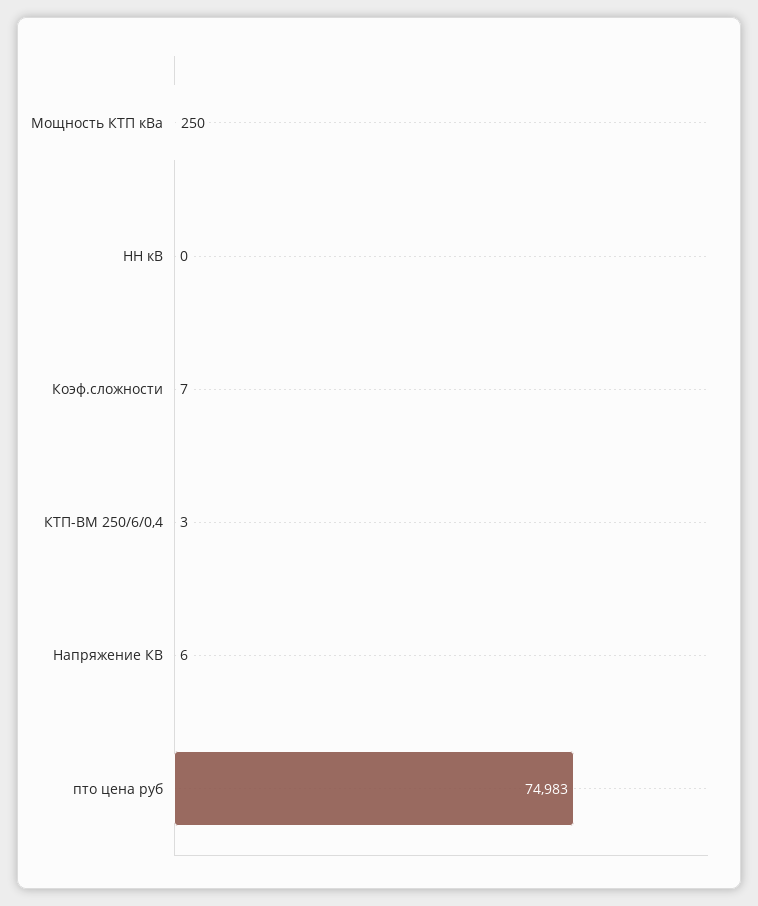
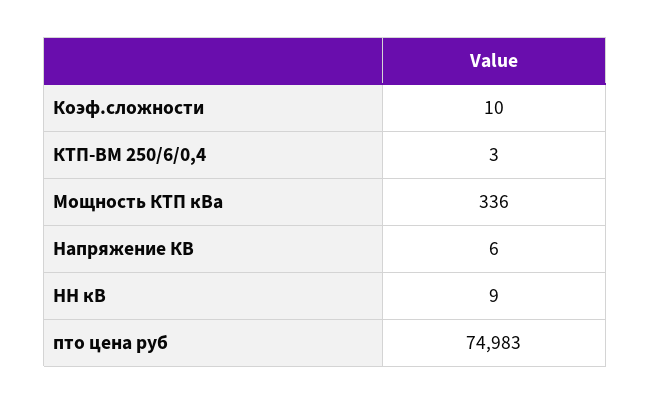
  {
-   "Мощность КТП кВа": 250,
+   "Мощность КТП кВа": 336,
-   "НН кВ": 0,
+   "НН кВ": 9,
-   "Коэф.сложности": 7,
+   "Коэф.сложности": 10,
    "КТП-ВМ 250/6/0,4": 3,
    "Напряжение КВ": 6,
    "пто цена руб": 74983
  }

